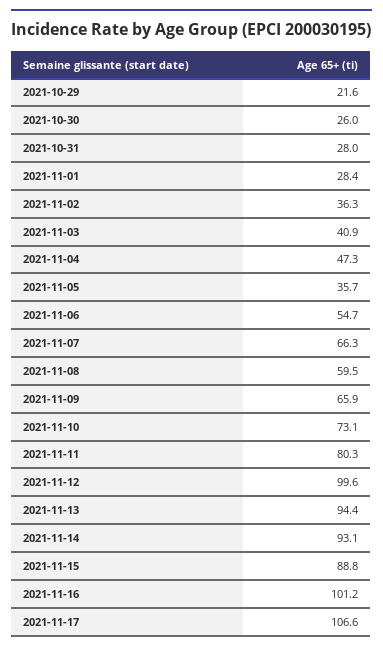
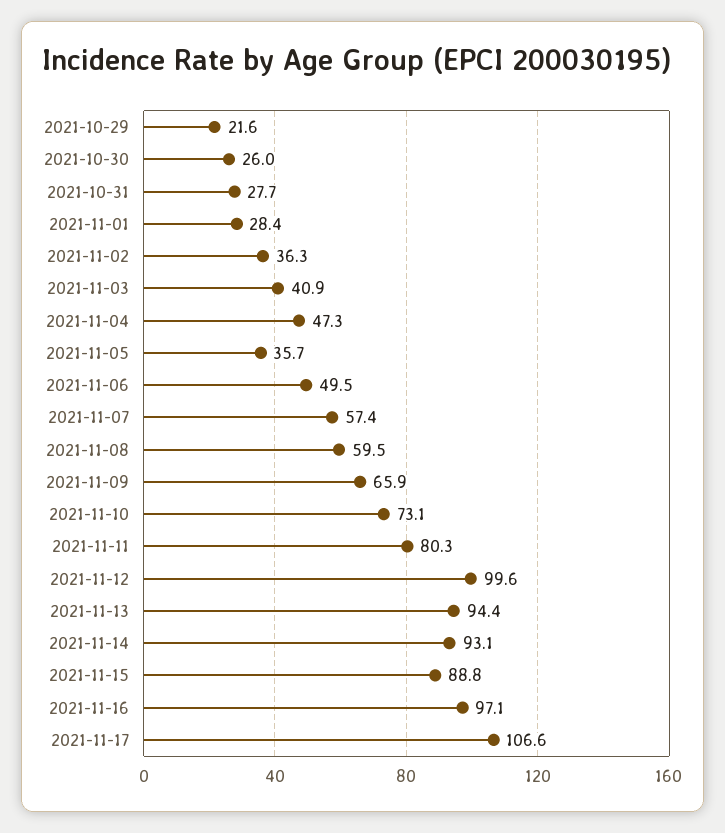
  {
    "2021-10-29": 21.6,
    "2021-10-30": 26,
-   "2021-10-31": 28,
+   "2021-10-31": 27.7,
    "2021-11-01": 28.4,
    "2021-11-02": 36.3,
    "2021-11-03": 40.9,
    "2021-11-04": 47.3,
    "2021-11-05": 35.7,
-   "2021-11-06": 54.7,
+   "2021-11-06": 49.5,
-   "2021-11-07": 66.3,
+   "2021-11-07": 57.4,
    "2021-11-08": 59.5,
    "2021-11-09": 65.9,
    "2021-11-10": 73.1,
    "2021-11-11": 80.3,
    "2021-11-12": 99.6,
    "2021-11-13": 94.4,
    "2021-11-14": 93.1,
    "2021-11-15": 88.8,
-   "2021-11-16": 101.2,
+   "2021-11-16": 97.1,
    "2021-11-17": 106.6
  }

